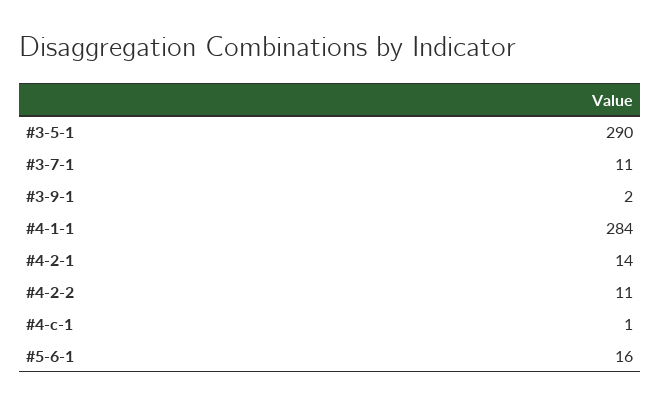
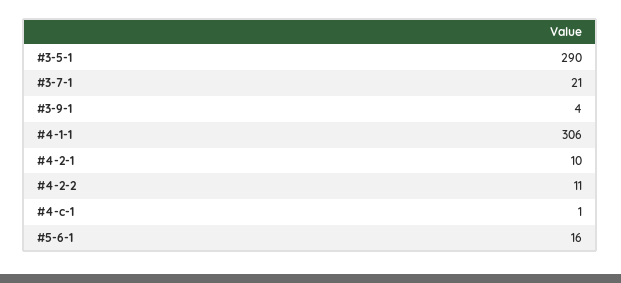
  {
    "#3-5-1": 290,
-   "#3-7-1": 11,
+   "#3-7-1": 21,
-   "#3-9-1": 2,
+   "#3-9-1": 4,
-   "#4-1-1": 284,
+   "#4-1-1": 306,
-   "#4-2-1": 14,
+   "#4-2-1": 10,
    "#4-2-2": 11,
    "#4-c-1": 1,
    "#5-6-1": 16
  }

